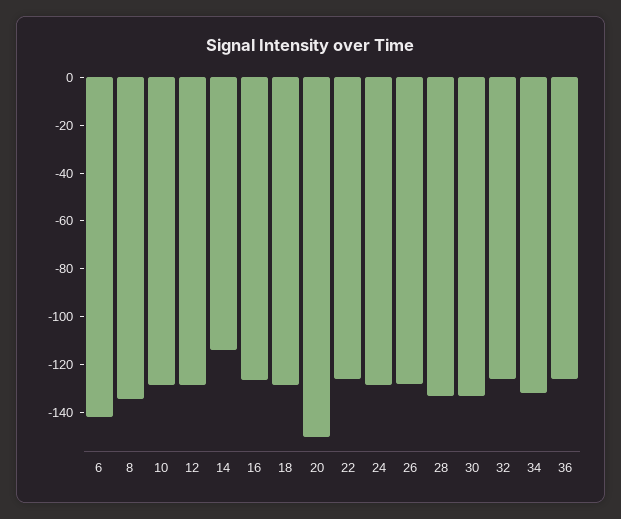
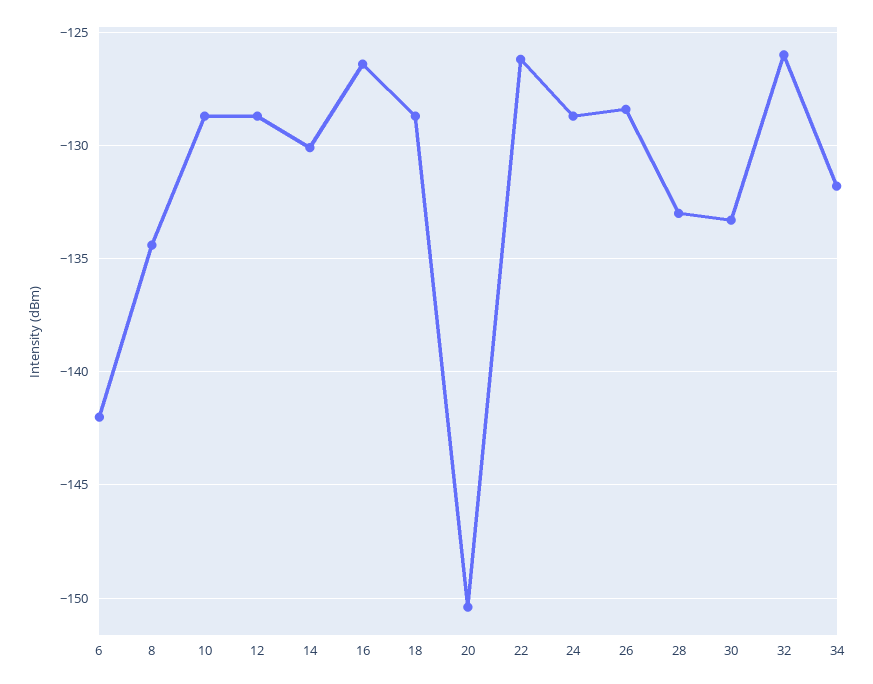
  {
    "6": -142,
    "8": -134.5,
    "10": -128.5,
    "12": -128.5,
-   "14": -115,
+   "14": -130,
    "16": -126.5,
    "18": -128.5,
    "20": -150.5,
    "22": -126,
    "24": -128.5,
    "26": -128.5,
    "28": -133,
    "30": -133.5,
    "32": -126,
-   "34": -132,
+   "34": -132
-   "36": -125
  }

